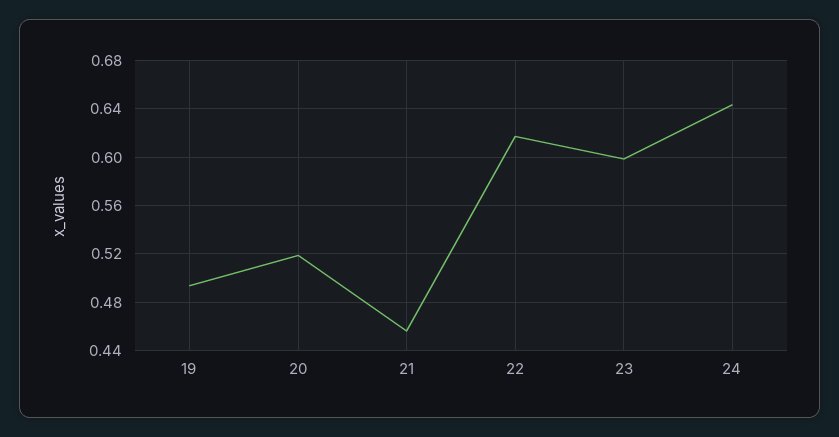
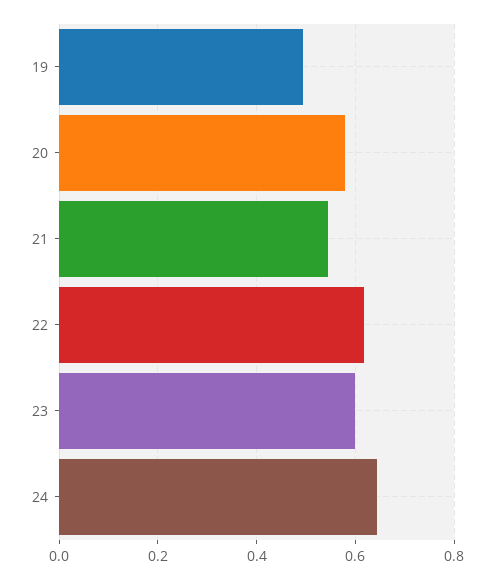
  {
    "19": 0.495,
-   "20": 0.52,
+   "20": 0.58,
-   "21": 0.455,
+   "21": 0.54,
    "22": 0.615,
    "23": 0.6,
    "24": 0.645
  }

